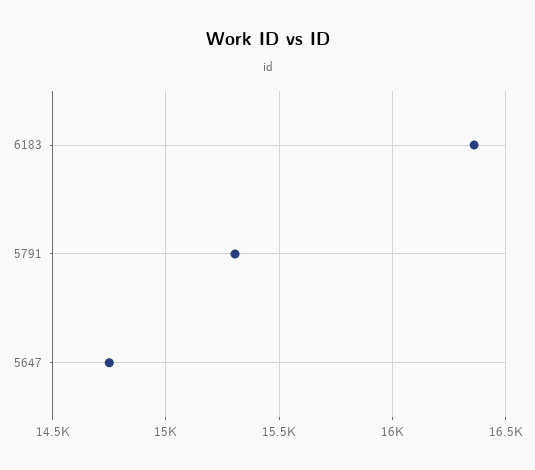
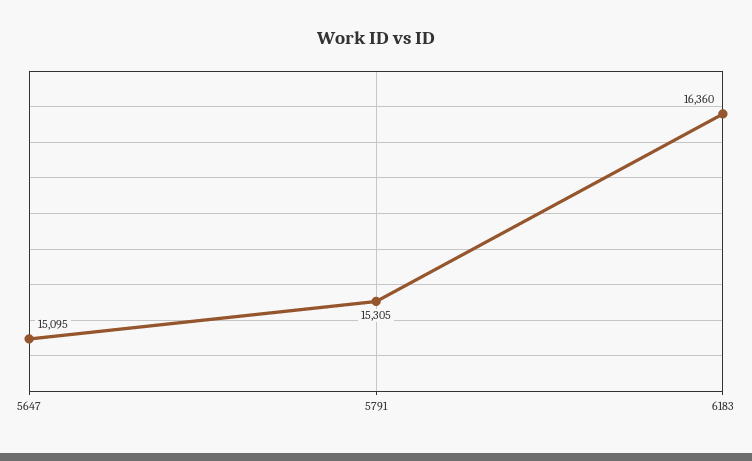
  {
    "6183": 16360,
    "5791": 15305,
-   "5647": 14750
+   "5647": 15095
  }

